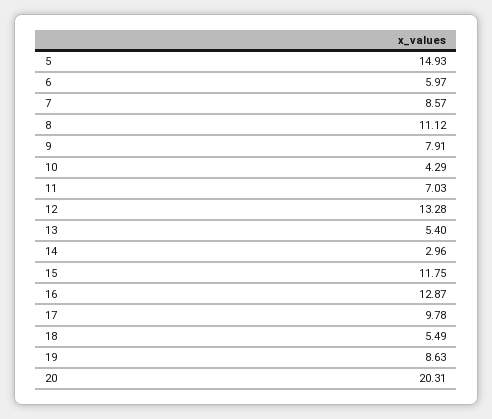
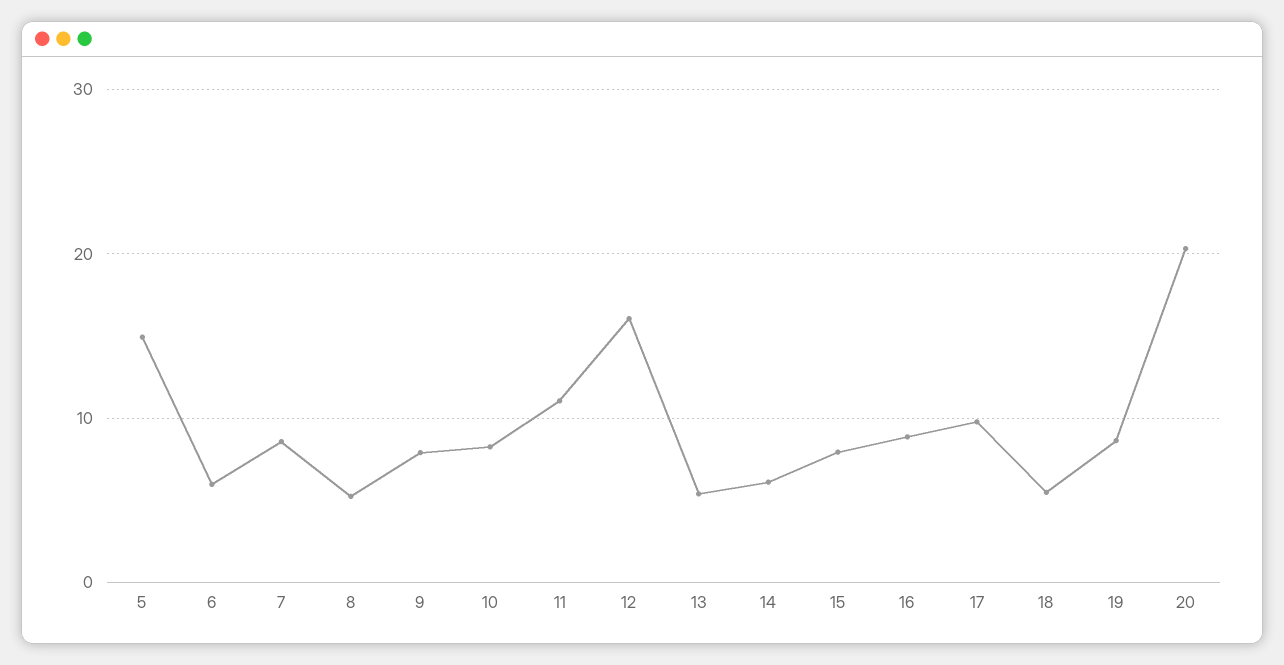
  {
    "5": 14.93,
    "6": 5.97,
    "7": 8.57,
-   "8": 11.12,
+   "8": 5,
    "9": 7.91,
-   "10": 4.29,
+   "10": 8,
-   "11": 7.03,
+   "11": 11,
-   "12": 13.28,
+   "12": 16,
    "13": 5.4,
-   "14": 2.96,
+   "14": 6,
-   "15": 11.75,
+   "15": 8,
-   "16": 12.87,
+   "16": 9,
    "17": 9.78,
    "18": 5.49,
    "19": 8.63,
    "20": 20.31
  }

